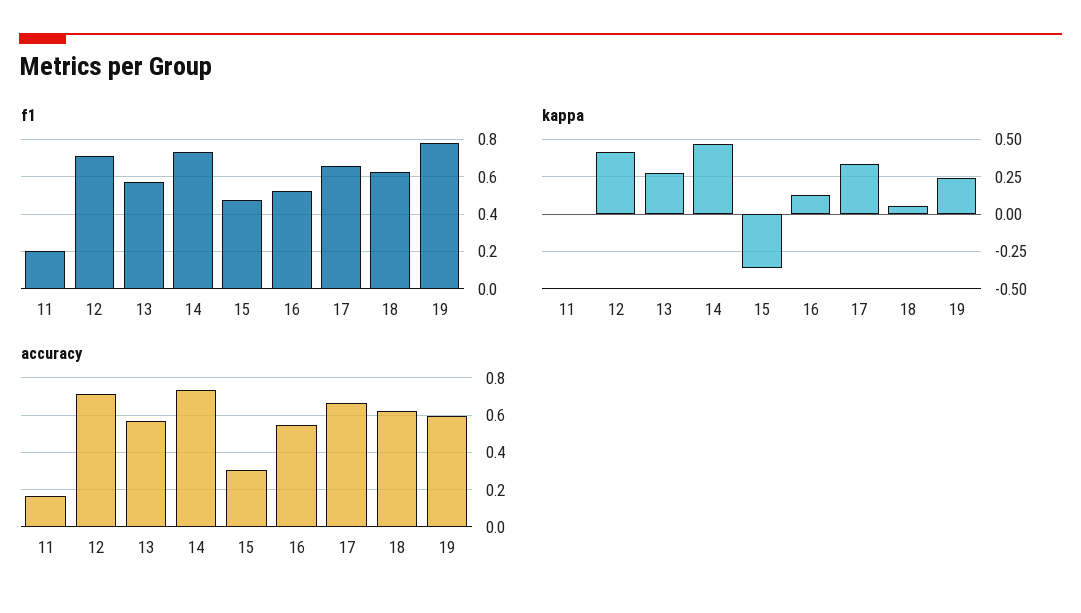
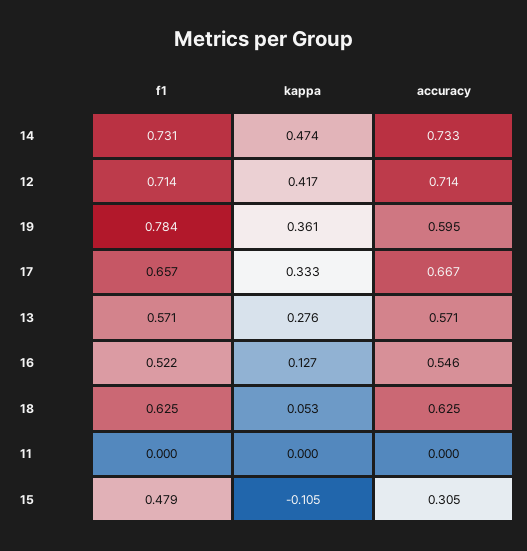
  {
    "f1": {
-     "11": 0.2,
+     "11": 0,
      "12": 0.714,
      "13": 0.571,
      "14": 0.731,
      "15": 0.479,
      "16": 0.522,
      "17": 0.657,
      "18": 0.625,
      "19": 0.784
    },
    "kappa": {
      "11": 0,
      "12": 0.417,
      "13": 0.276,
      "14": 0.474,
-     "15": -0.35,
+     "15": -0.105,
      "16": 0.127,
      "17": 0.333,
      "18": 0.053,
-     "19": 0.25
+     "19": 0.361
    },
    "accuracy": {
-     "11": 0.15,
+     "11": 0,
      "12": 0.714,
      "13": 0.571,
      "14": 0.733,
      "15": 0.305,
      "16": 0.546,
      "17": 0.667,
      "18": 0.625,
      "19": 0.595
    }
  }

